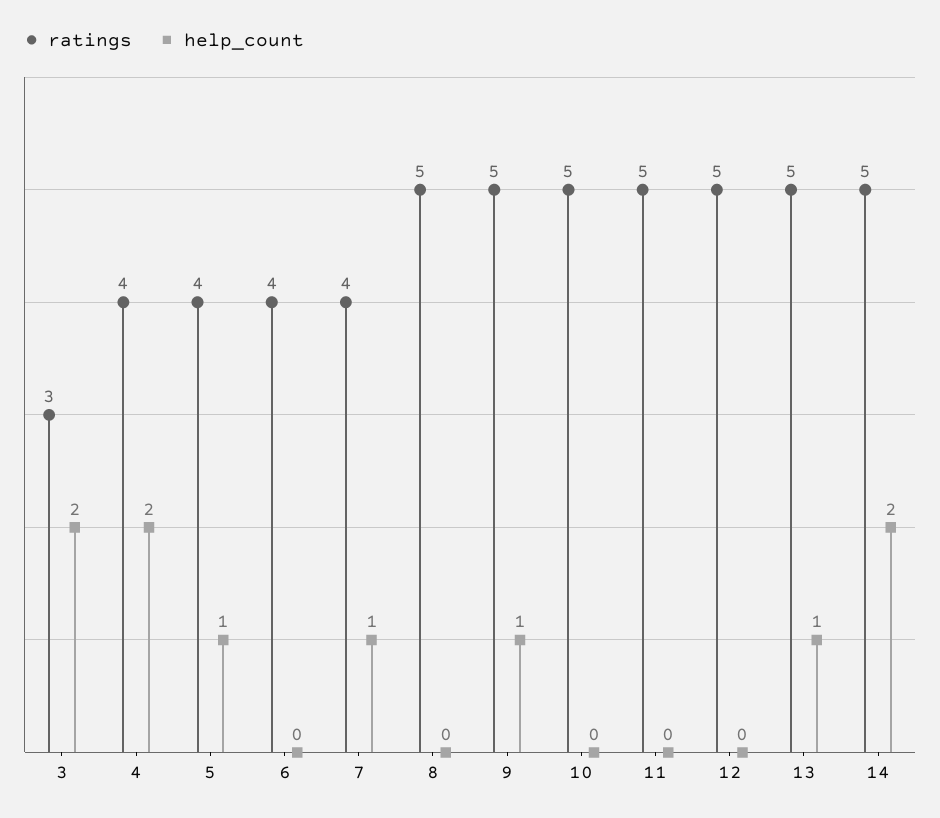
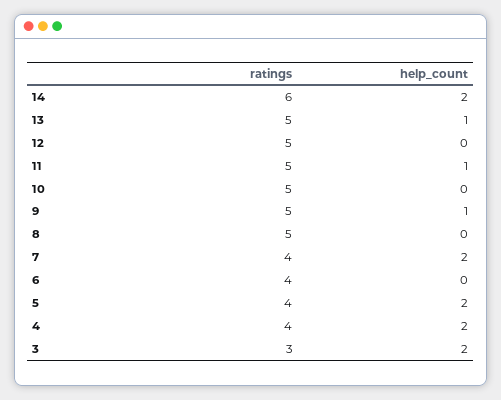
  {
    "ratings": {
      "3": 3,
      "4": 4,
      "5": 4,
      "6": 4,
      "7": 4,
      "8": 5,
      "9": 5,
      "10": 5,
      "11": 5,
      "12": 5,
      "13": 5,
-     "14": 5
+     "14": 6
    },
    "help_count": {
      "3": 2,
      "4": 2,
-     "5": 1,
+     "5": 2,
      "6": 0,
-     "7": 1,
+     "7": 2,
      "8": 0,
      "9": 1,
      "10": 0,
-     "11": 0,
+     "11": 1,
      "12": 0,
      "13": 1,
      "14": 2
    }
  }

